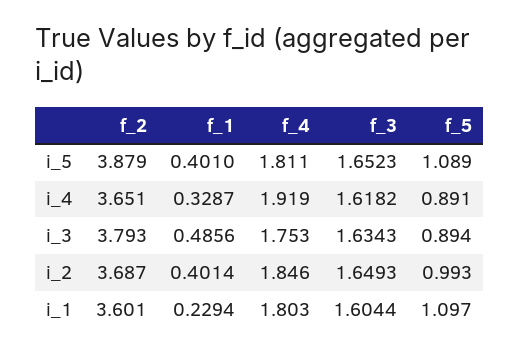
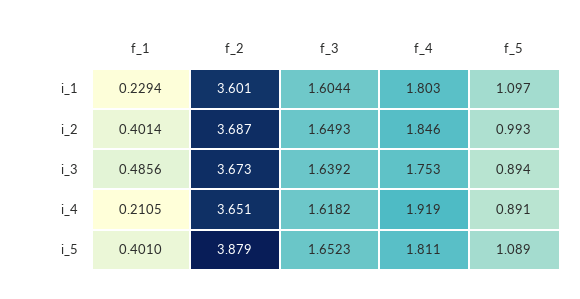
  {
    "f_2": {
      "i_5": 3.879,
      "i_4": 3.651,
-     "i_3": 3.793,
+     "i_3": 3.673,
      "i_2": 3.687,
      "i_1": 3.601
    },
    "f_1": {
      "i_5": 0.401,
-     "i_4": 0.3287,
+     "i_4": 0.2105,
      "i_3": 0.4856,
      "i_2": 0.4014,
      "i_1": 0.2294
    },
    "f_4": {
      "i_5": 1.811,
      "i_4": 1.919,
      "i_3": 1.753,
      "i_2": 1.846,
      "i_1": 1.803
    },
    "f_3": {
      "i_5": 1.6523,
      "i_4": 1.6182,
-     "i_3": 1.6343,
+     "i_3": 1.6392,
      "i_2": 1.6493,
      "i_1": 1.6044
    },
    "f_5": {
      "i_5": 1.089,
      "i_4": 0.891,
      "i_3": 0.894,
      "i_2": 0.993,
      "i_1": 1.097
    }
  }

